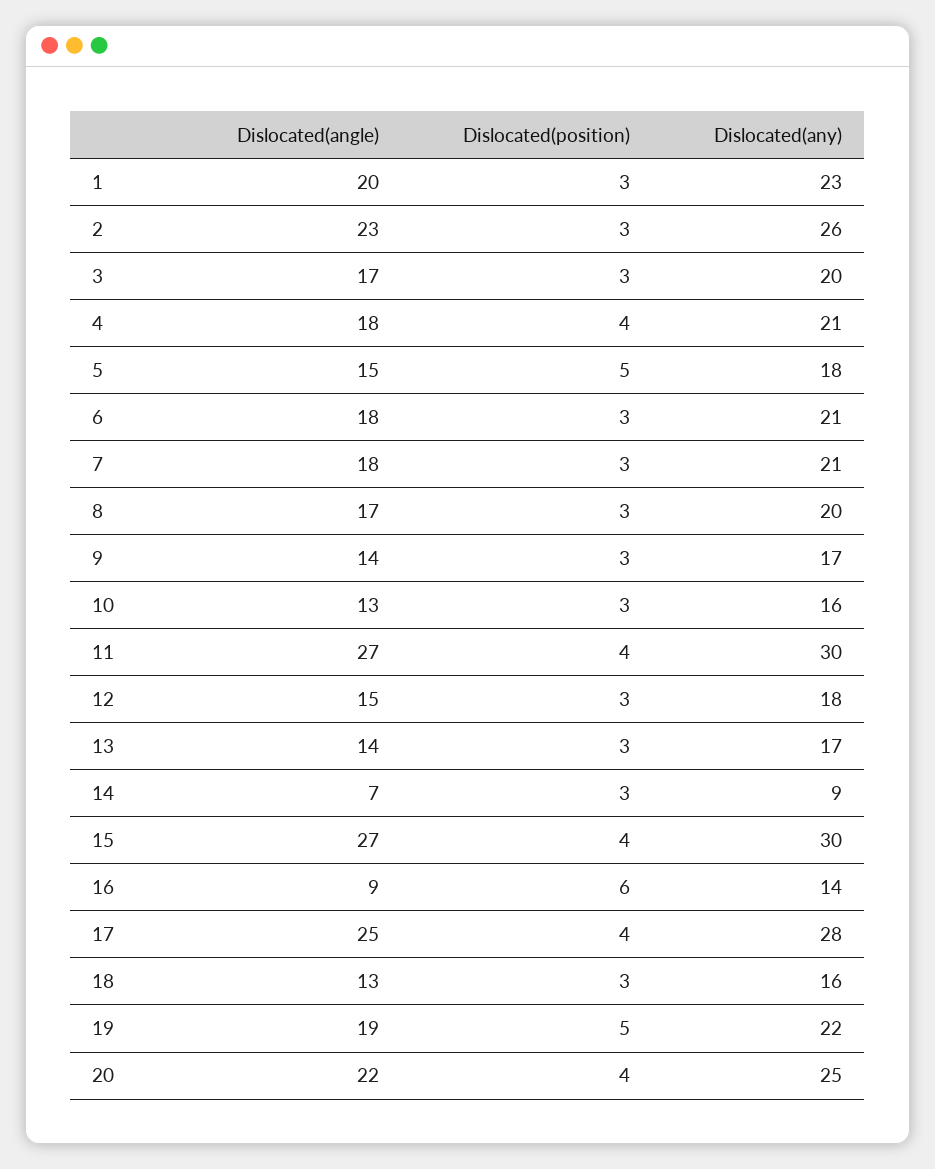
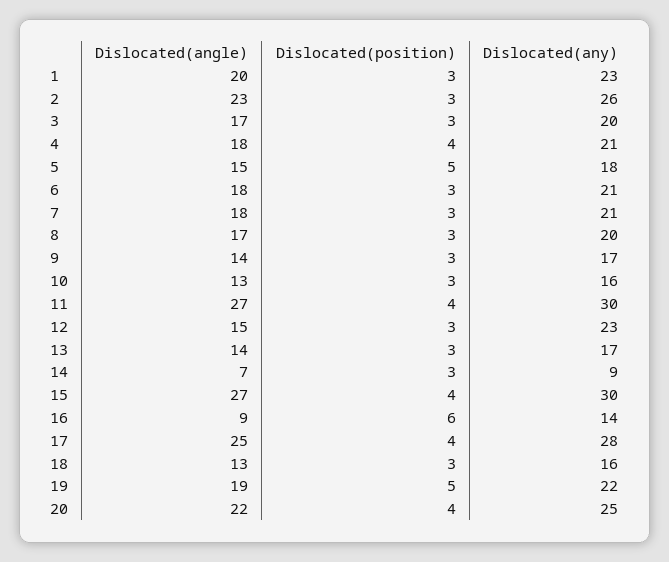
  {
    "Dislocated(angle)": {
      "1": 20,
      "2": 23,
      "3": 17,
      "4": 18,
      "5": 15,
      "6": 18,
      "7": 18,
      "8": 17,
      "9": 14,
      "10": 13,
      "11": 27,
      "12": 15,
      "13": 14,
      "14": 7,
      "15": 27,
      "16": 9,
      "17": 25,
      "18": 13,
      "19": 19,
      "20": 22
    },
    "Dislocated(position)": {
      "1": 3,
      "2": 3,
      "3": 3,
      "4": 4,
      "5": 5,
      "6": 3,
      "7": 3,
      "8": 3,
      "9": 3,
      "10": 3,
      "11": 4,
      "12": 3,
      "13": 3,
      "14": 3,
      "15": 4,
      "16": 6,
      "17": 4,
      "18": 3,
      "19": 5,
      "20": 4
    },
    "Dislocated(any)": {
      "1": 23,
      "2": 26,
      "3": 20,
      "4": 21,
      "5": 18,
      "6": 21,
      "7": 21,
      "8": 20,
      "9": 17,
      "10": 16,
      "11": 30,
-     "12": 18,
+     "12": 23,
      "13": 17,
      "14": 9,
      "15": 30,
      "16": 14,
      "17": 28,
      "18": 16,
      "19": 22,
      "20": 25
    }
  }

